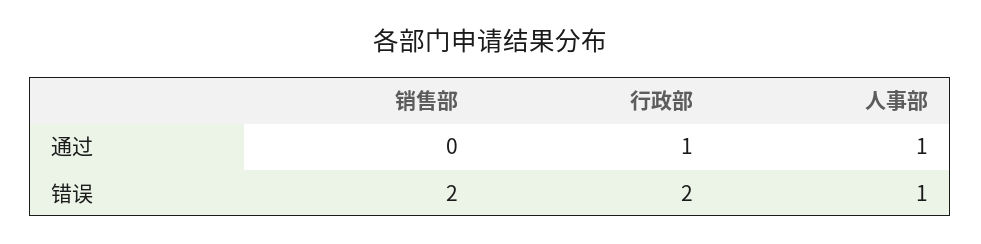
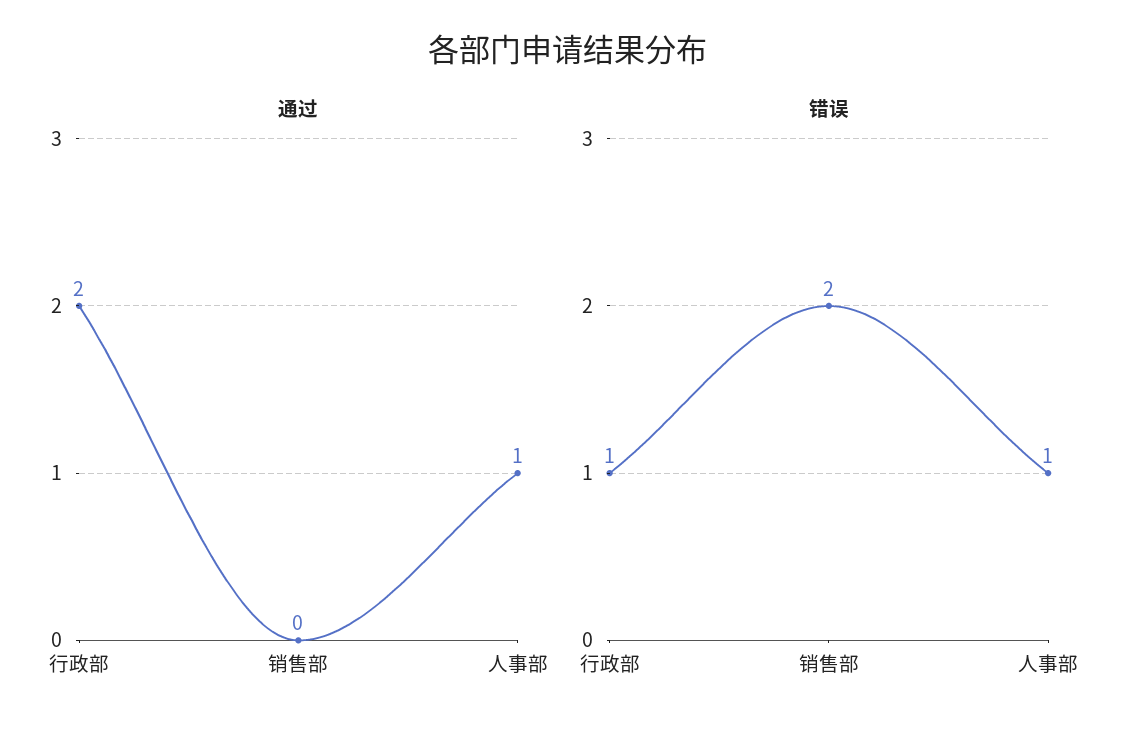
  {
    "通过": {
      "销售部": 0,
-     "行政部": 1,
+     "行政部": 2,
      "人事部": 1
    },
    "错误": {
      "销售部": 2,
-     "行政部": 2,
+     "行政部": 1,
      "人事部": 1
    }
  }

